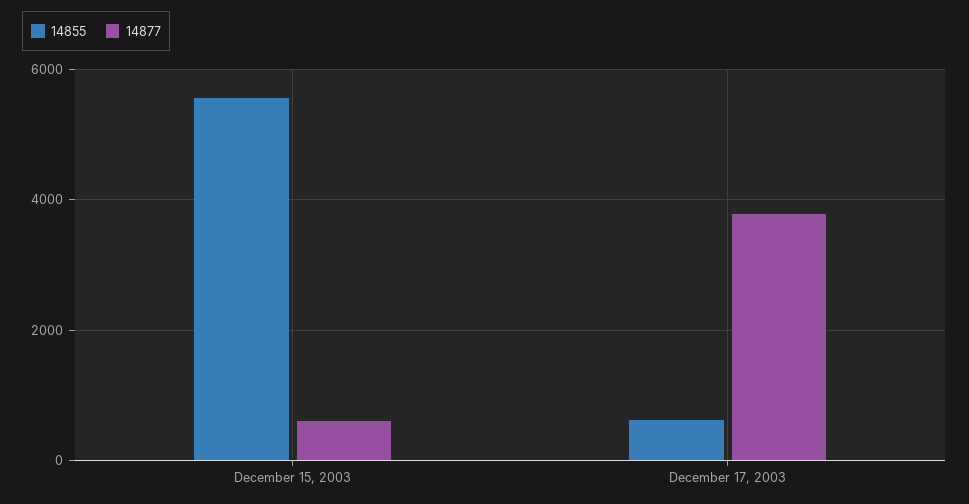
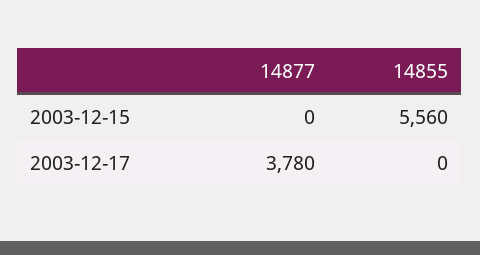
  {
    "14855": {
      "December 15, 2003": 5560,
-     "December 17, 2003": 600
+     "December 17, 2003": 0
    },
    "14877": {
-     "December 15, 2003": 600,
+     "December 15, 2003": 0,
      "December 17, 2003": 3780
    }
  }

